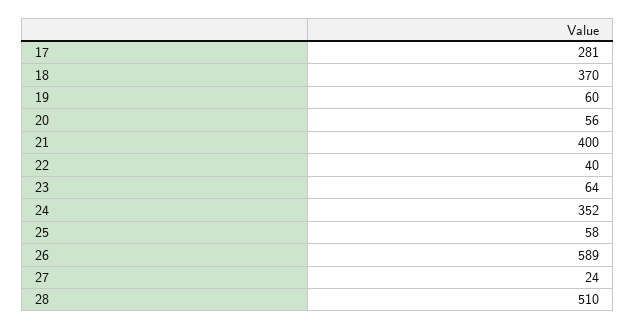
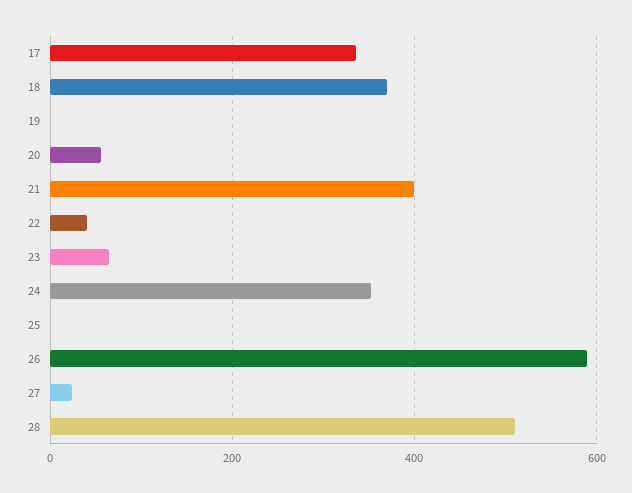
  {
-   "17": 281,
+   "17": 340,
    "18": 370,
-   "19": 60,
+   "19": 0,
    "20": 56,
    "21": 400,
    "22": 40,
    "23": 64,
    "24": 352,
-   "25": 58,
+   "25": 0,
    "26": 589,
    "27": 24,
    "28": 510
  }

